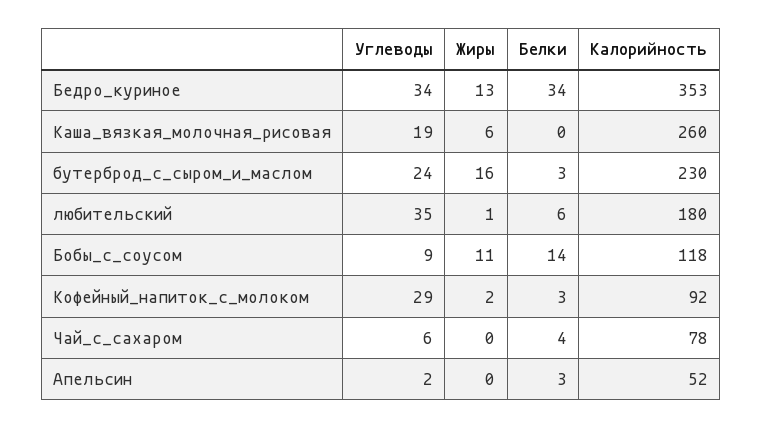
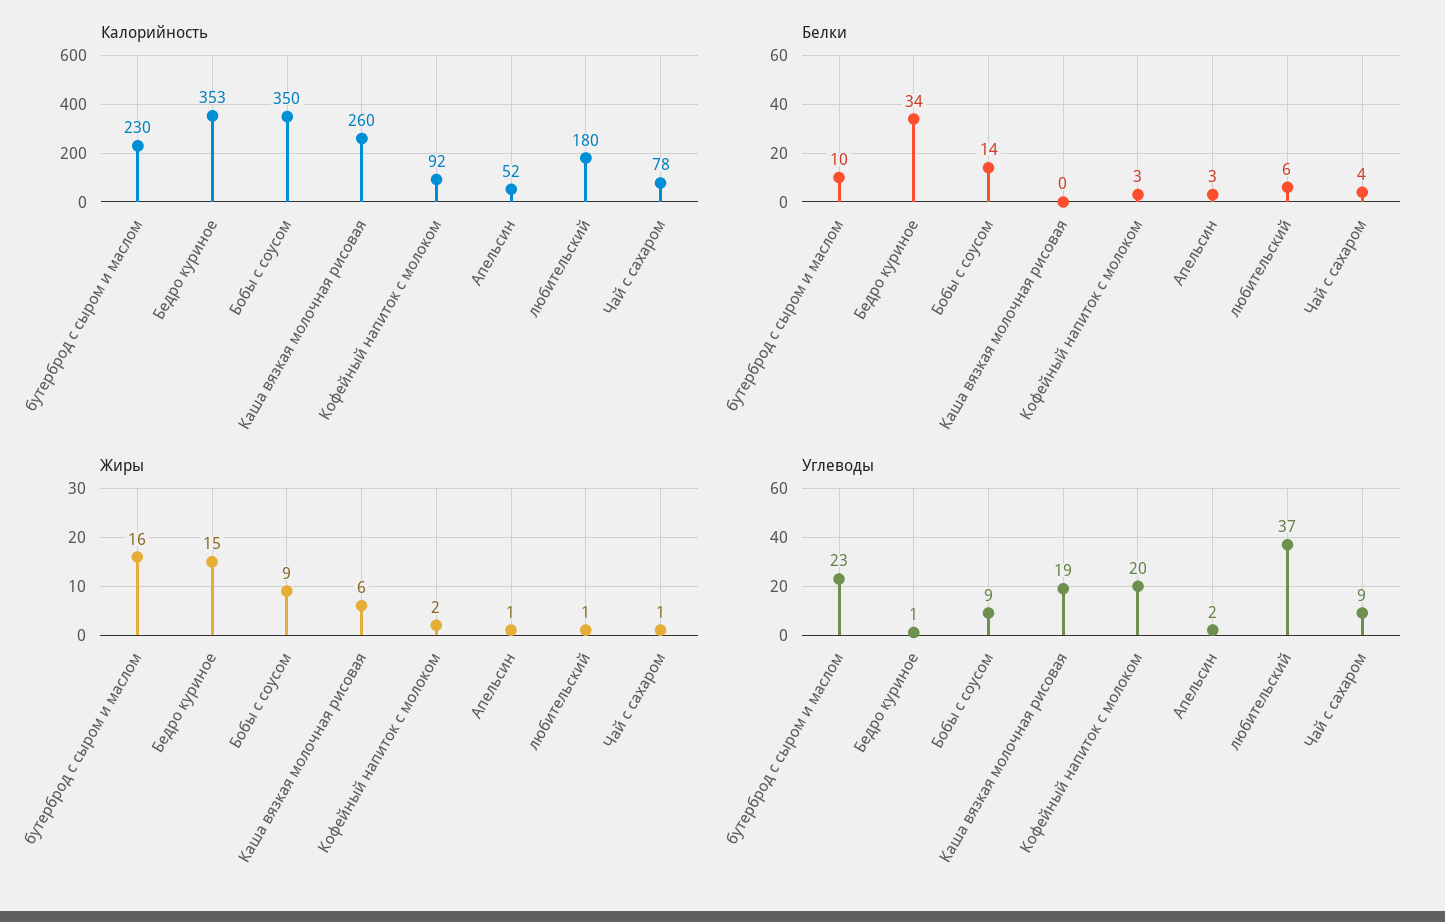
  {
    "Углеводы": {
-     "Бедро_куриное": 34,
+     "Бедро_куриное": 1,
      "Каша_вязкая_молочная_рисовая": 19,
-     "бутерброд_с_сыром_и_маслом": 24,
+     "бутерброд_с_сыром_и_маслом": 23,
-     "любительский": 35,
+     "любительский": 37,
      "Бобы_с_соусом": 9,
-     "Кофейный_напиток_с_молоком": 29,
+     "Кофейный_напиток_с_молоком": 20,
-     "Чай_с_сахаром": 6,
+     "Чай_с_сахаром": 9,
      "Апельсин": 2
    },
    "Жиры": {
-     "Бедро_куриное": 13,
+     "Бедро_куриное": 15,
      "Каша_вязкая_молочная_рисовая": 6,
      "бутерброд_с_сыром_и_маслом": 16,
      "любительский": 1,
-     "Бобы_с_соусом": 11,
+     "Бобы_с_соусом": 9,
      "Кофейный_напиток_с_молоком": 2,
-     "Чай_с_сахаром": 0,
+     "Чай_с_сахаром": 1,
-     "Апельсин": 0
+     "Апельсин": 1
    },
    "Белки": {
      "Бедро_куриное": 34,
      "Каша_вязкая_молочная_рисовая": 0,
-     "бутерброд_с_сыром_и_маслом": 3,
+     "бутерброд_с_сыром_и_маслом": 10,
      "любительский": 6,
      "Бобы_с_соусом": 14,
      "Кофейный_напиток_с_молоком": 3,
      "Чай_с_сахаром": 4,
      "Апельсин": 3
    },
    "Калорийность": {
      "Бедро_куриное": 353,
      "Каша_вязкая_молочная_рисовая": 260,
      "бутерброд_с_сыром_и_маслом": 230,
      "любительский": 180,
-     "Бобы_с_соусом": 118,
+     "Бобы_с_соусом": 350,
      "Кофейный_напиток_с_молоком": 92,
      "Чай_с_сахаром": 78,
      "Апельсин": 52
    }
  }

